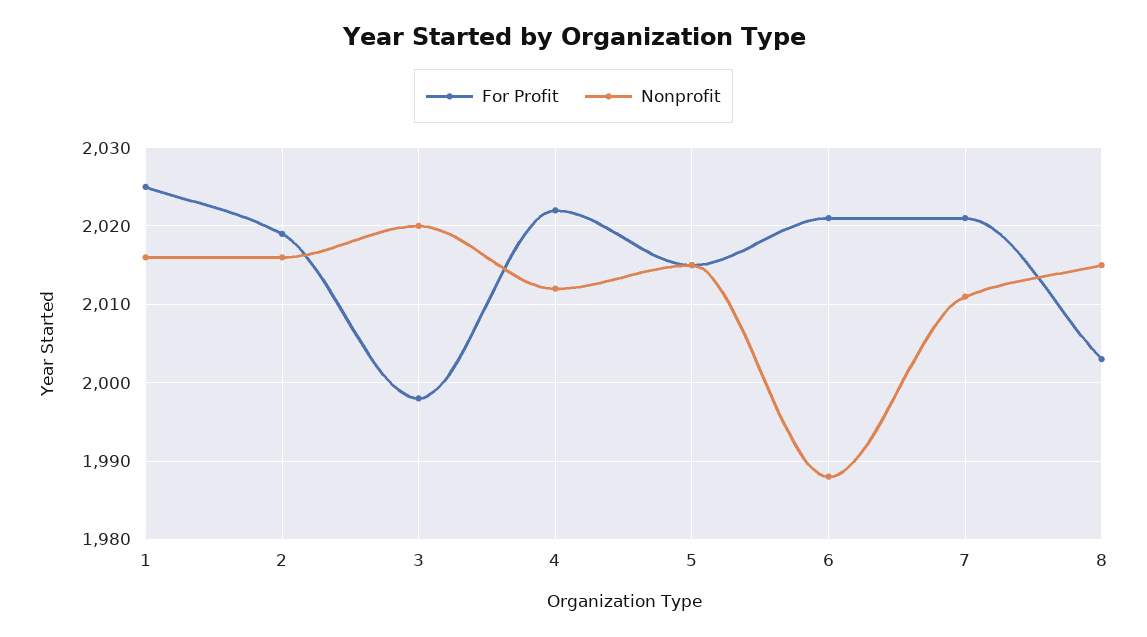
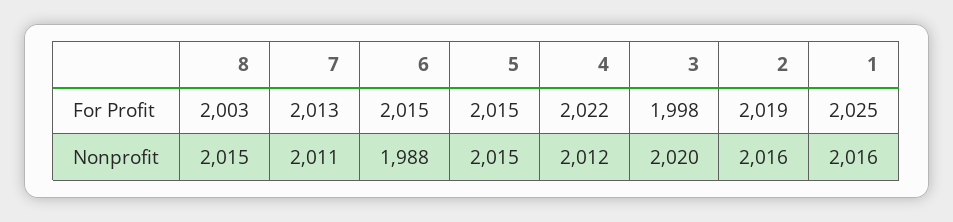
  {
    "For Profit": {
      "1": 2025,
      "2": 2019,
      "3": 1998,
      "4": 2022,
      "5": 2015,
-     "6": 2021,
+     "6": 2015,
-     "7": 2021,
+     "7": 2013,
      "8": 2003
    },
    "Nonprofit": {
      "1": 2016,
      "2": 2016,
      "3": 2020,
      "4": 2012,
      "5": 2015,
      "6": 1988,
      "7": 2011,
      "8": 2015
    }
  }

